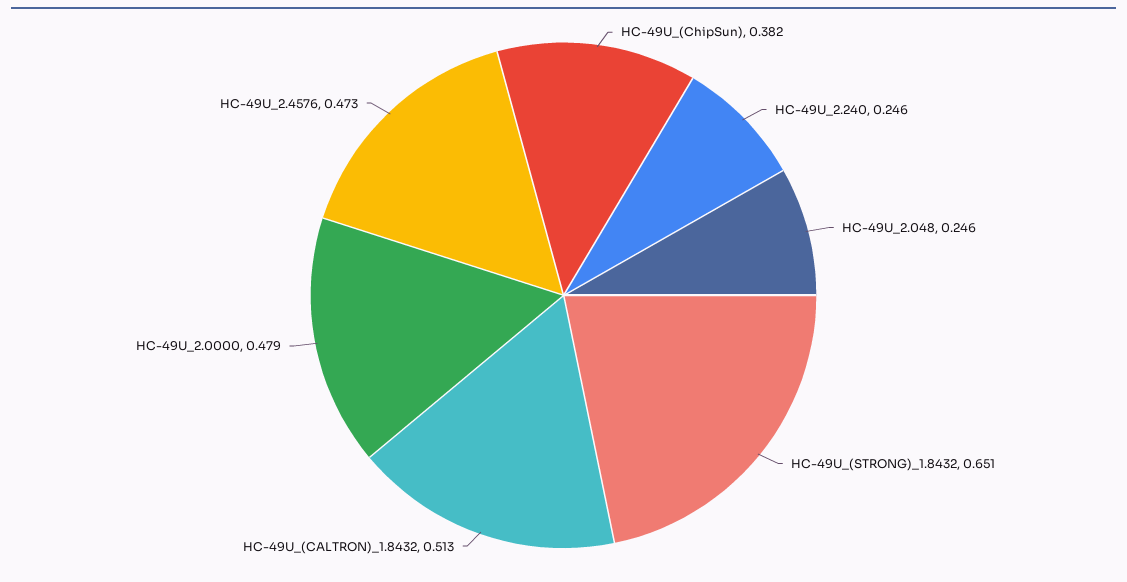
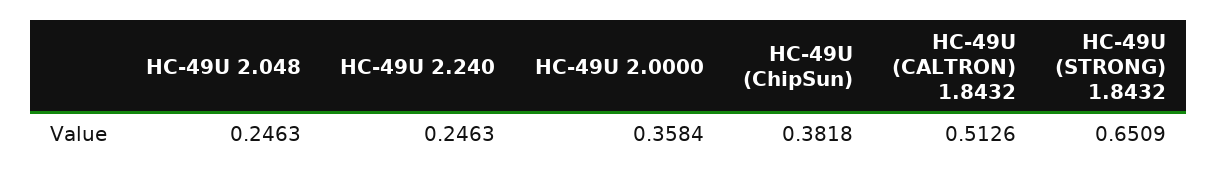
  {
    "HC-49U_(ChipSun)": 0.3818,
    "HC-49U_2.240": 0.2463,
    "HC-49U_2.048": 0.2463,
    "HC-49U_(STRONG)_1.8432": 0.6509,
    "HC-49U_(CALTRON)_1.8432": 0.5126,
-   "HC-49U_2.0000": 0.479,
+   "HC-49U_2.0000": 0.3584
-   "HC-49U_2.4576": 0.473
  }

